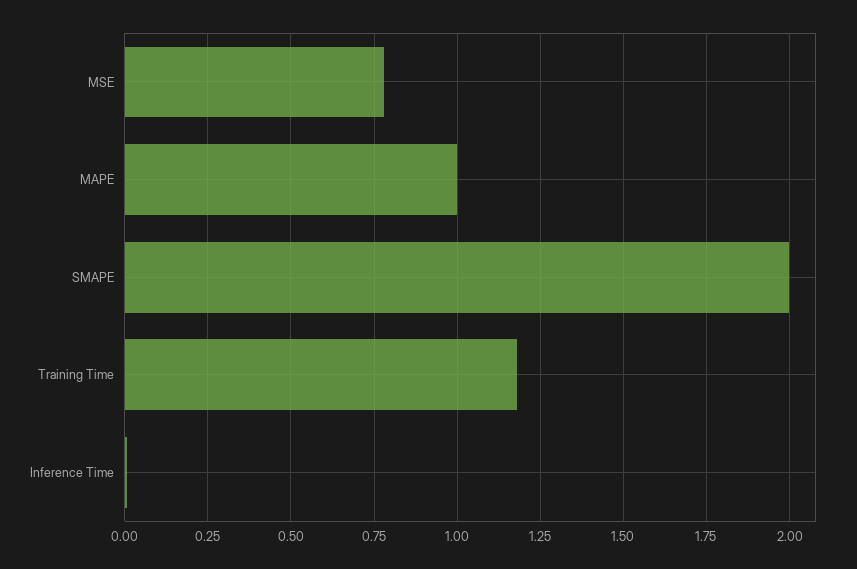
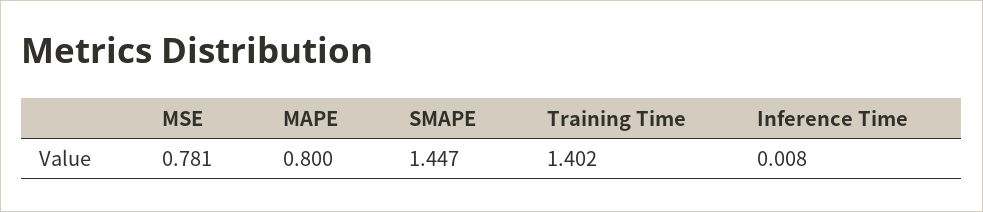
  {
    "MSE": 0.781,
-   "MAPE": 1,
+   "MAPE": 0.8,
-   "SMAPE": 2,
+   "SMAPE": 1.447,
-   "Training Time": 1.175,
+   "Training Time": 1.402,
    "Inference Time": 0.008
  }

